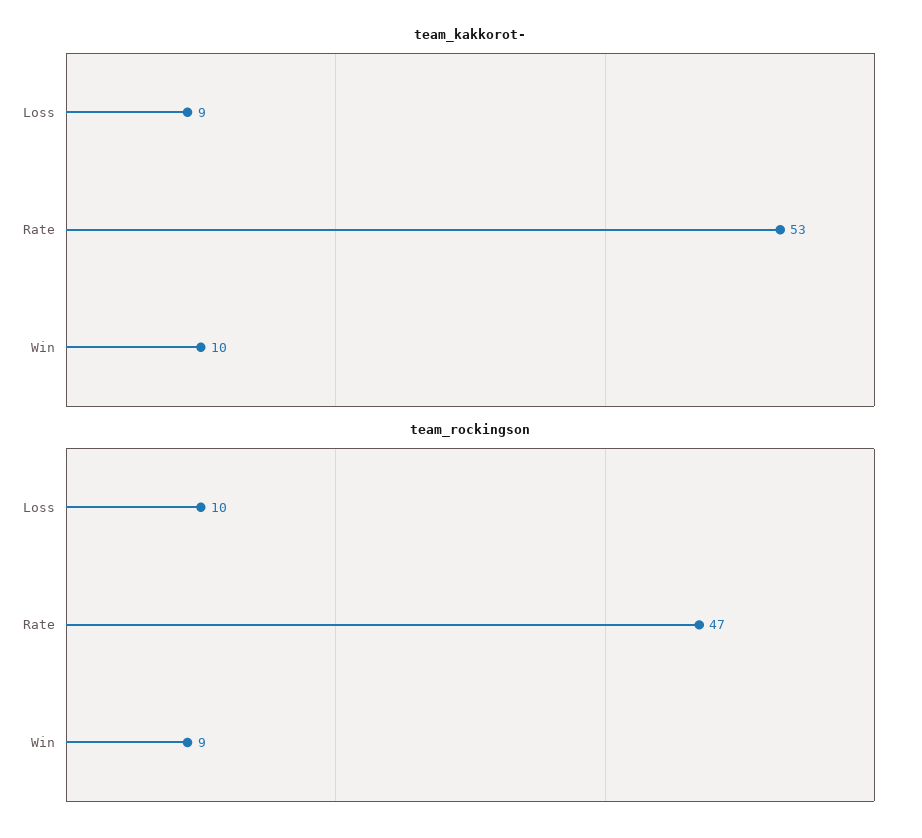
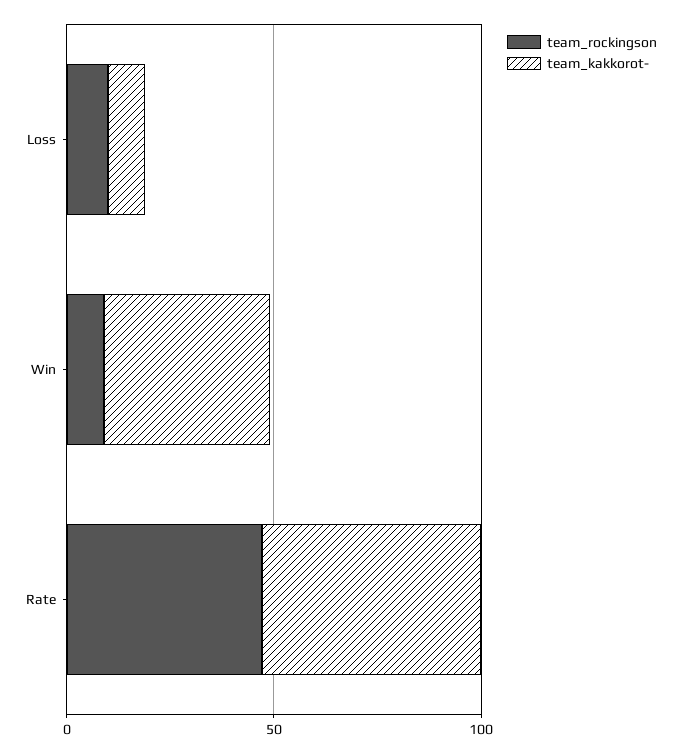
  {
    "team_kakkorot-": {
      "Loss": 9,
      "Rate": 53,
-     "Win": 10
+     "Win": 40
    },
    "team_rockingson": {
      "Loss": 10,
      "Rate": 47,
      "Win": 9
    }
  }

